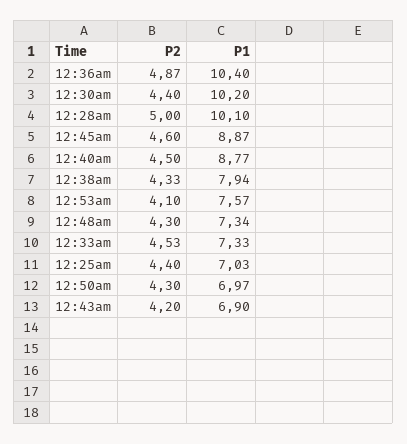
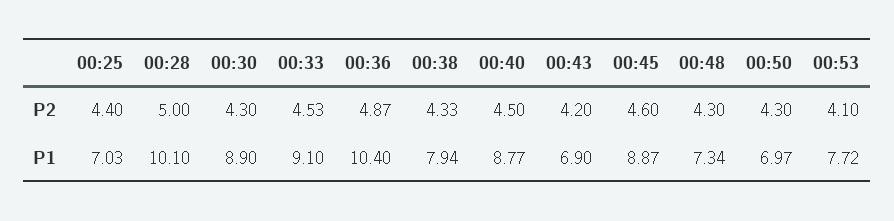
  {
    "P2": {
      "12:36am": 4.87,
-     "12:30am": 4.4,
+     "12:30am": 4.3,
      "12:28am": 5,
      "12:45am": 4.6,
      "12:40am": 4.5,
      "12:38am": 4.33,
      "12:53am": 4.1,
      "12:48am": 4.3,
      "12:33am": 4.53,
      "12:25am": 4.4,
      "12:50am": 4.3,
      "12:43am": 4.2
    },
    "P1": {
      "12:36am": 10.4,
-     "12:30am": 10.2,
+     "12:30am": 8.9,
      "12:28am": 10.1,
      "12:45am": 8.87,
      "12:40am": 8.77,
      "12:38am": 7.94,
-     "12:53am": 7.57,
+     "12:53am": 7.72,
      "12:48am": 7.34,
-     "12:33am": 7.33,
+     "12:33am": 9.1,
      "12:25am": 7.03,
      "12:50am": 6.97,
      "12:43am": 6.9
    }
  }

